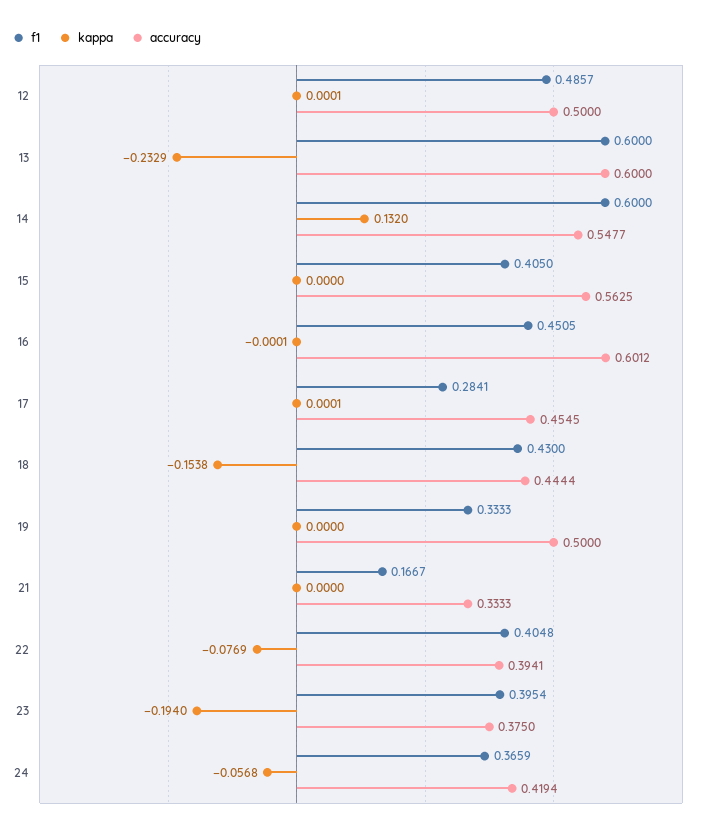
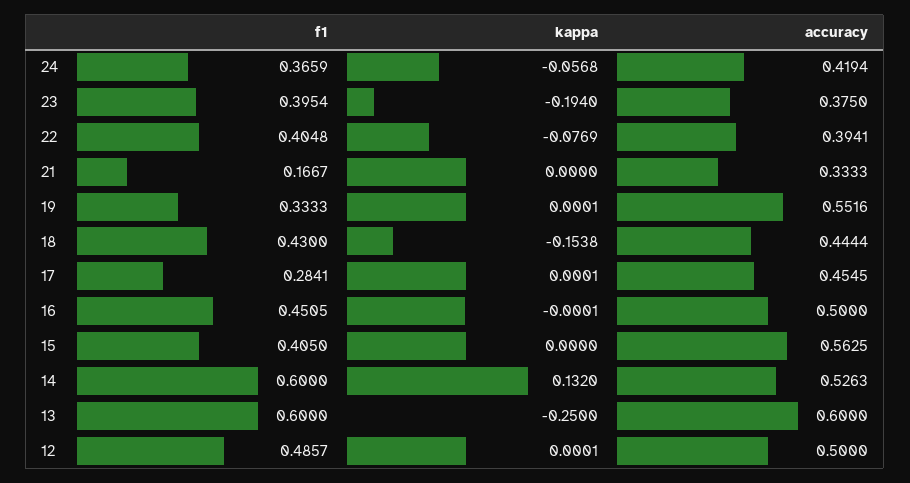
  {
    "f1": {
      "12": 0.4857,
      "13": 0.6,
      "14": 0.6,
      "15": 0.405,
      "16": 0.4505,
      "17": 0.2841,
      "18": 0.43,
      "19": 0.3333,
      "21": 0.1667,
      "22": 0.4048,
      "23": 0.3954,
      "24": 0.3659
    },
    "kappa": {
      "12": 0.0001,
-     "13": -0.2329,
+     "13": -0.25,
      "14": 0.132,
      "15": 0,
      "16": -0.0001,
      "17": 0.0001,
      "18": -0.1538,
-     "19": 0,
+     "19": 0.0001,
      "21": 0,
      "22": -0.0769,
      "23": -0.194,
      "24": -0.0568
    },
    "accuracy": {
      "12": 0.5,
      "13": 0.6,
-     "14": 0.5477,
+     "14": 0.5263,
      "15": 0.5625,
-     "16": 0.6012,
+     "16": 0.5,
      "17": 0.4545,
      "18": 0.4444,
-     "19": 0.5,
+     "19": 0.5516,
      "21": 0.3333,
      "22": 0.3941,
      "23": 0.375,
      "24": 0.4194
    }
  }

